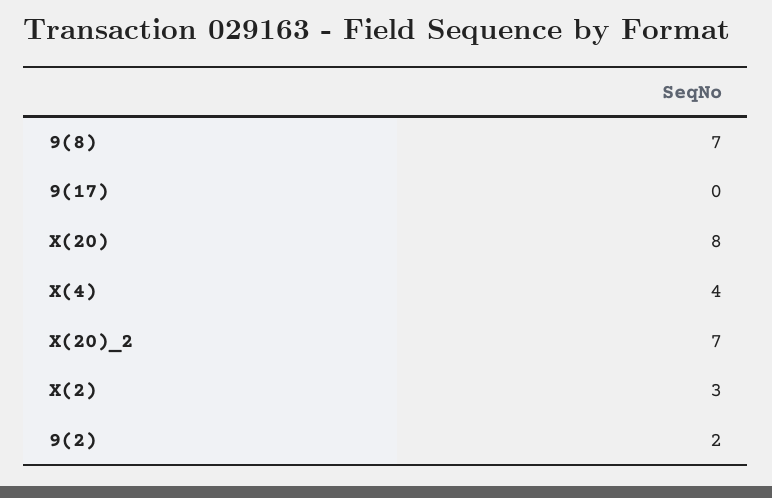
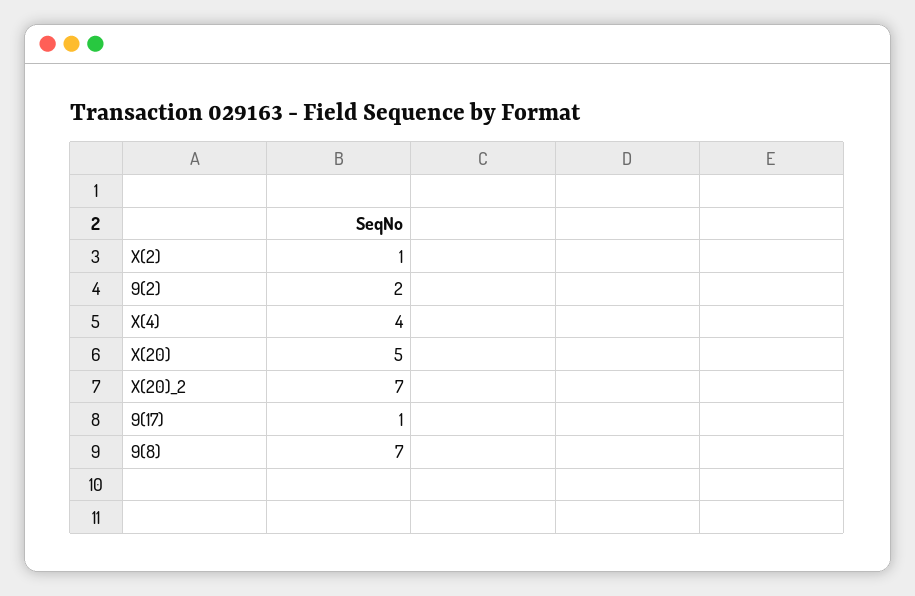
  {
    "9(8)": 7,
-   "9(17)": 0,
+   "9(17)": 1,
-   "X(20)": 8,
+   "X(20)": 5,
    "X(4)": 4,
    "X(20)_2": 7,
-   "X(2)": 3,
+   "X(2)": 1,
    "9(2)": 2
  }

